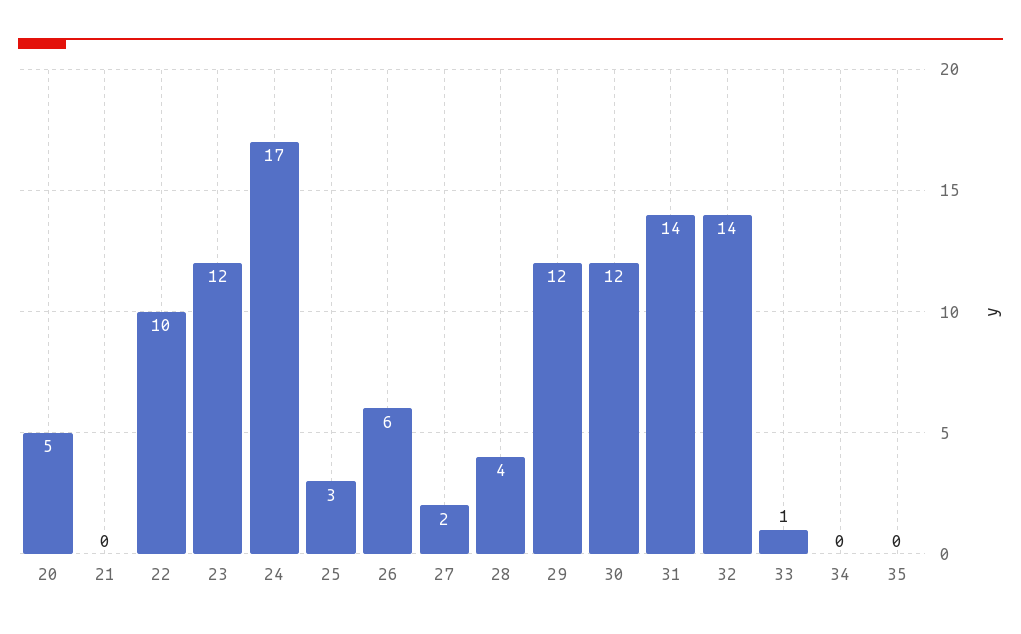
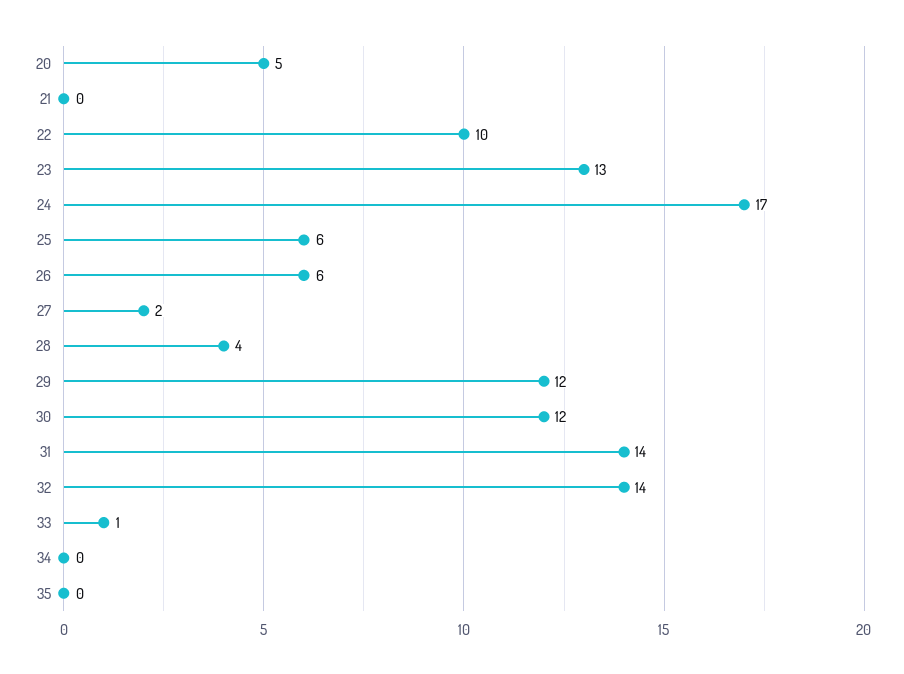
  {
    "20": 5,
    "21": 0,
    "22": 10,
-   "23": 12,
+   "23": 13,
    "24": 17,
-   "25": 3,
+   "25": 6,
    "26": 6,
    "27": 2,
    "28": 4,
    "29": 12,
    "30": 12,
    "31": 14,
    "32": 14,
    "33": 1,
    "34": 0,
    "35": 0
  }

